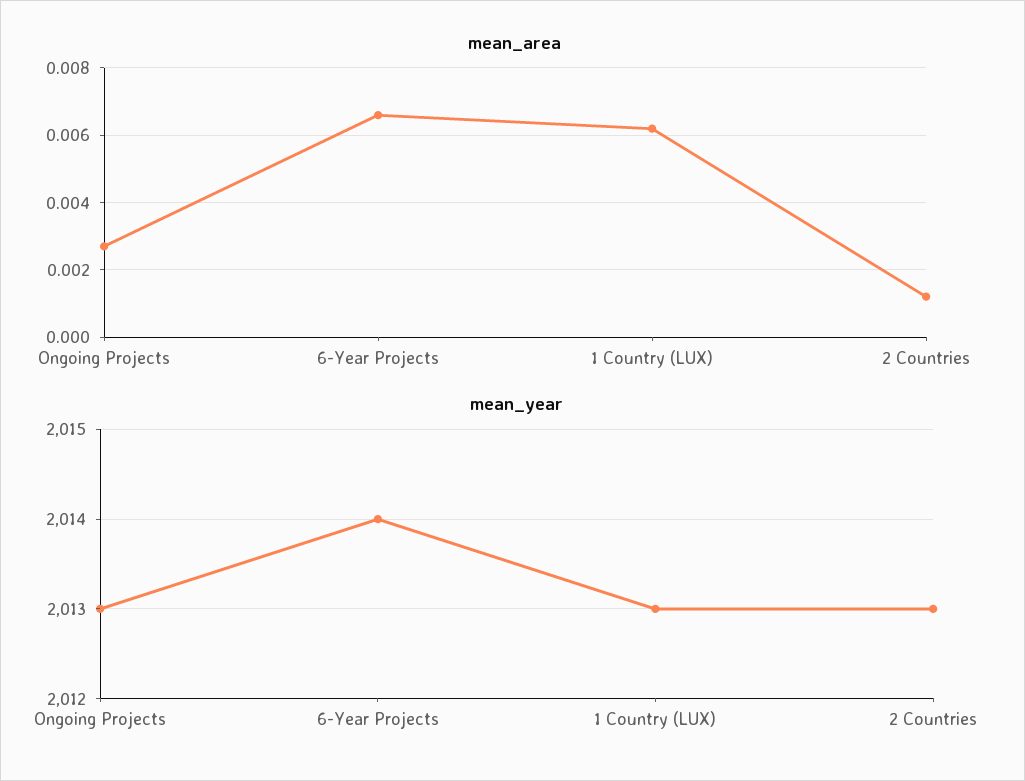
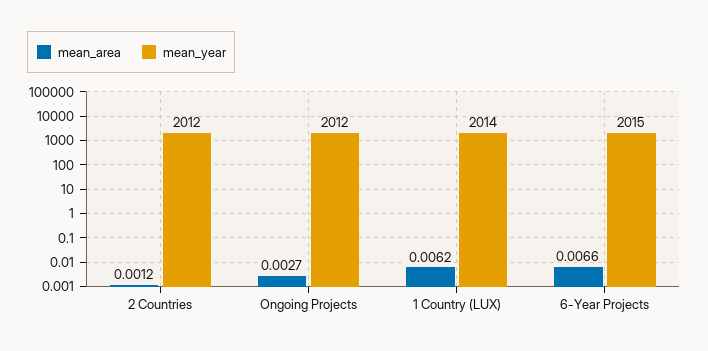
  {
    "mean_area": {
      "Ongoing Projects": 0.0027,
      "6-Year Projects": 0.0066,
      "1 Country (LUX)": 0.0062,
      "2 Countries": 0.0012
    },
    "mean_year": {
-     "Ongoing Projects": 2013,
+     "Ongoing Projects": 2012,
-     "6-Year Projects": 2014,
+     "6-Year Projects": 2015,
-     "1 Country (LUX)": 2013,
+     "1 Country (LUX)": 2014,
-     "2 Countries": 2013
+     "2 Countries": 2012
    }
  }

